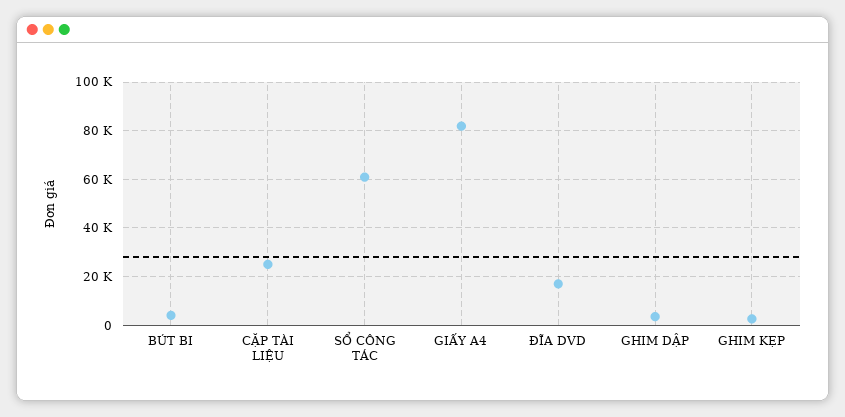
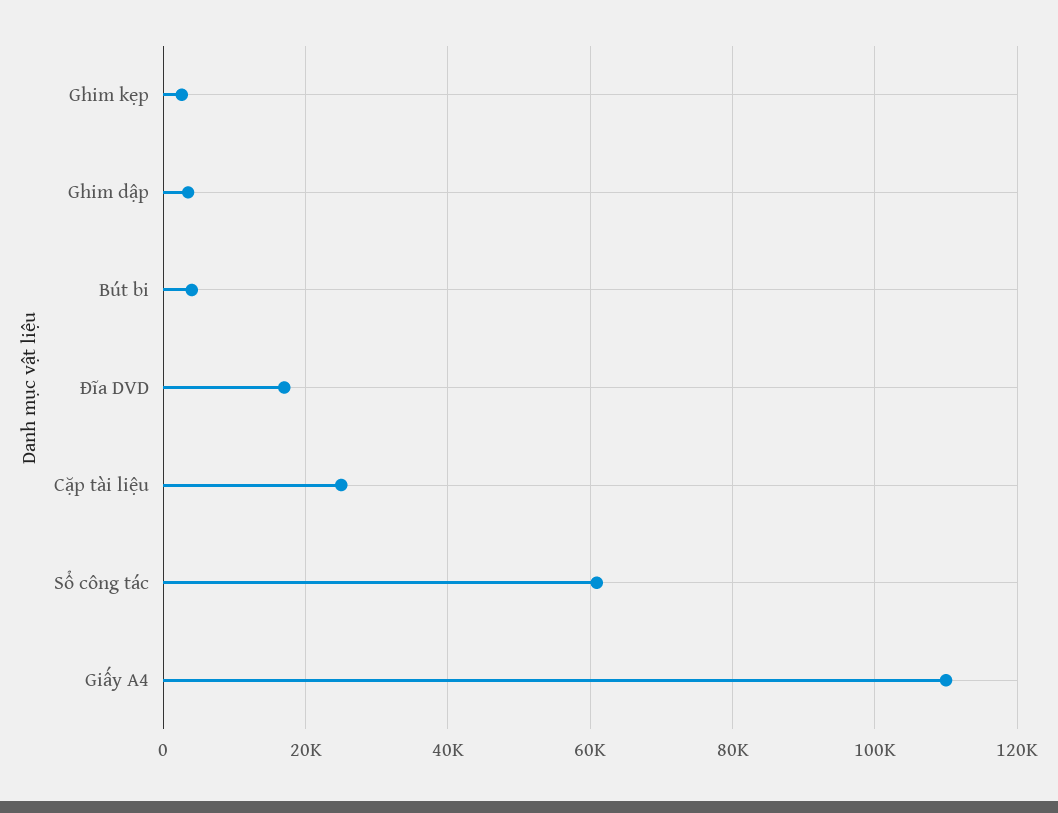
  {
    "BÚT BI": 4000,
    "CẶP TÀI LIỆU": 26000,
    "SỔ CÔNG TÁC": 60000,
-   "GIẤY A4": 82500,
+   "GIẤY A4": 110000,
    "ĐĨA DVD": 18000,
    "GHIM DẬP": 4000,
    "GHIM KẸP": 2000
  }

